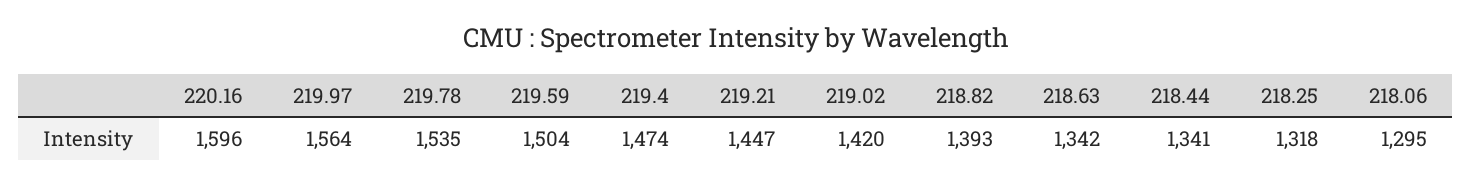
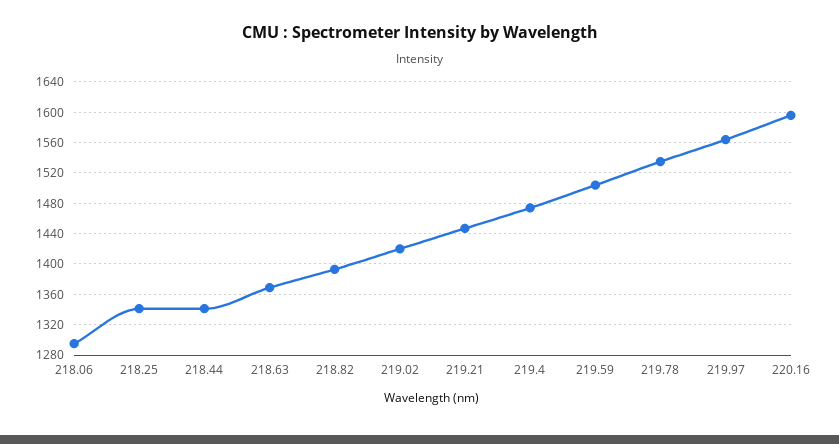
  {
    "220.16": 1596,
    "219.97": 1564,
    "219.78": 1535,
    "219.59": 1504,
    "219.4": 1474,
    "219.21": 1447,
    "219.02": 1420,
    "218.82": 1393,
-   "218.63": 1342,
+   "218.63": 1370,
    "218.44": 1341,
-   "218.25": 1318,
+   "218.25": 1340,
    "218.06": 1295
  }

